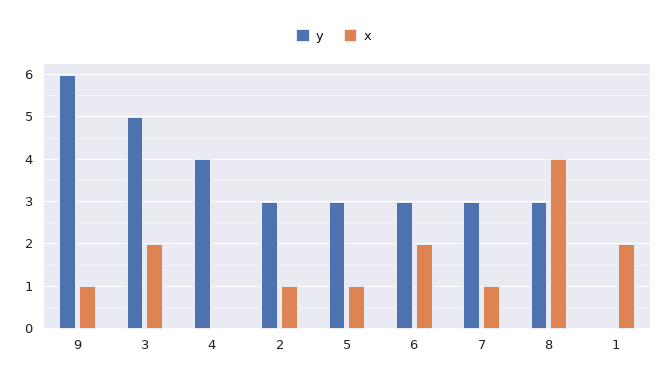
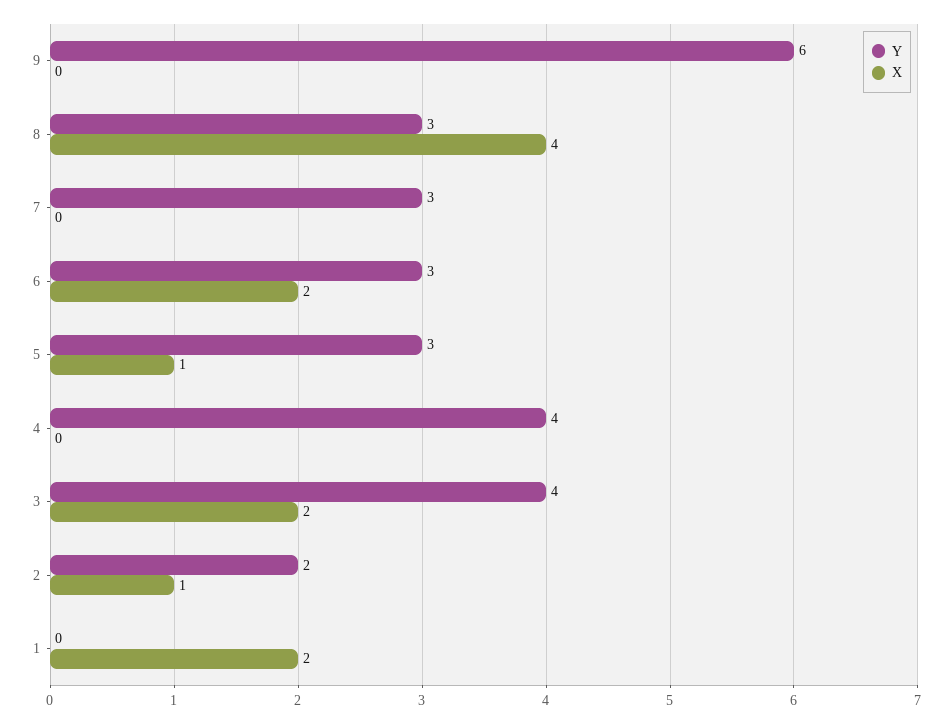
  {
    "y": {
      "9": 6,
-     "3": 5,
+     "3": 4,
      "4": 4,
-     "2": 3,
+     "2": 2,
      "5": 3,
      "6": 3,
      "7": 3,
      "8": 3,
      "1": 0
    },
    "x": {
-     "9": 1,
+     "9": 0,
      "3": 2,
      "4": 0,
      "2": 1,
      "5": 1,
      "6": 2,
-     "7": 1,
+     "7": 0,
      "8": 4,
      "1": 2
    }
  }

